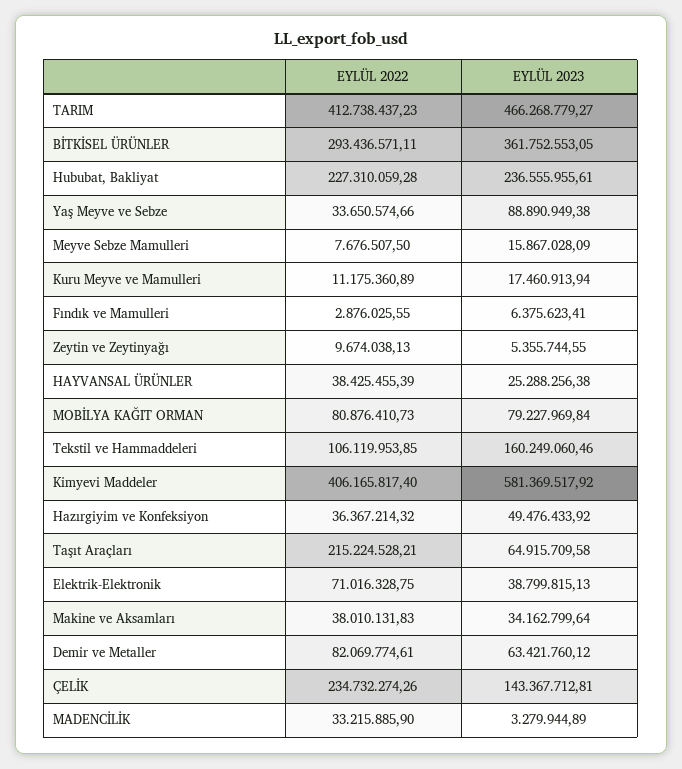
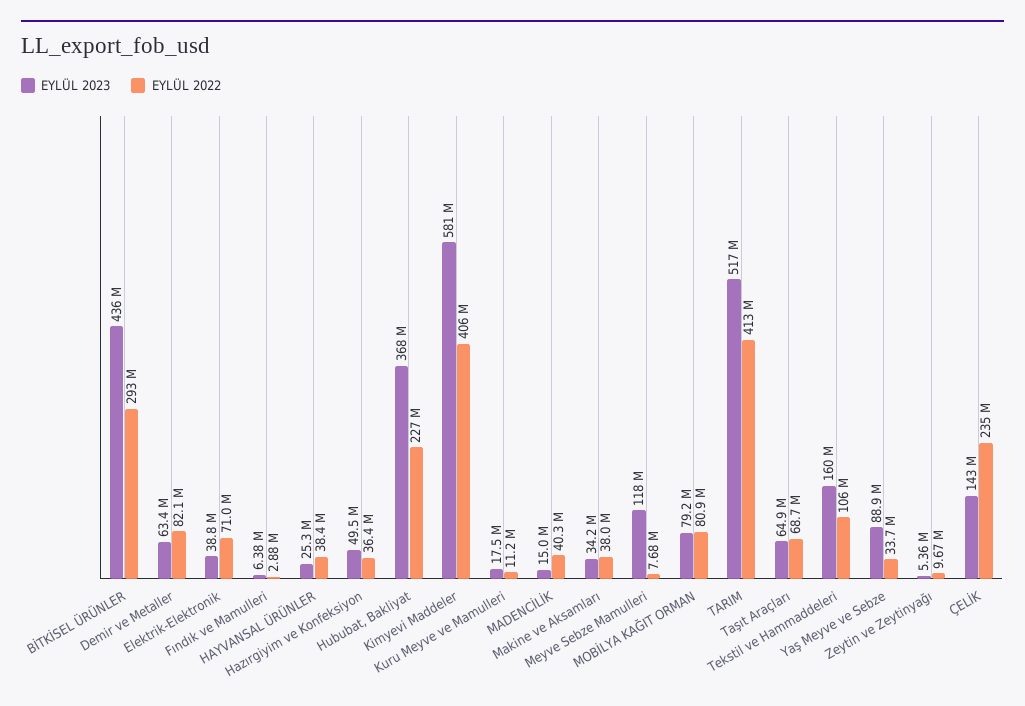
  {
    "EYLÜL 2022": {
      "TARIM": 412738437.23,
      "BİTKİSEL ÜRÜNLER": 293436571.11,
      "Hububat, Bakliyat": 227310059.28,
      "Yaş Meyve ve Sebze": 33650574.66,
      "Meyve Sebze Mamulleri": 7676507.5,
      "Kuru Meyve ve Mamulleri": 11175360.89,
      "Fındık ve Mamulleri": 2876025.55,
      "Zeytin ve Zeytinyağı": 9674038.13,
      "HAYVANSAL ÜRÜNLER": 38425455.39,
      "MOBİLYA KAĞIT ORMAN": 80876410.73,
      "Tekstil ve Hammaddeleri": 106119953.85,
      "Kimyevi Maddeler": 406165817.4,
      "Hazırgiyim ve Konfeksiyon": 36367214.32,
-     "Taşıt Araçları": 215224528.21,
+     "Taşıt Araçları": 68700000,
      "Elektrik-Elektronik": 71016328.75,
      "Makine ve Aksamları": 38010131.83,
      "Demir ve Metaller": 82069774.61,
      "ÇELİK": 234732274.26,
-     "MADENCİLİK": 33215885.9
+     "MADENCİLİK": 40300000
    },
    "EYLÜL 2023": {
-     "TARIM": 466268779.27,
+     "TARIM": 517000000,
-     "BİTKİSEL ÜRÜNLER": 361752553.05,
+     "BİTKİSEL ÜRÜNLER": 436000000,
-     "Hububat, Bakliyat": 236555955.61,
+     "Hububat, Bakliyat": 368000000,
      "Yaş Meyve ve Sebze": 88890949.38,
-     "Meyve Sebze Mamulleri": 15867028.09,
+     "Meyve Sebze Mamulleri": 118000000,
      "Kuru Meyve ve Mamulleri": 17460913.94,
      "Fındık ve Mamulleri": 6375623.41,
      "Zeytin ve Zeytinyağı": 5355744.55,
      "HAYVANSAL ÜRÜNLER": 25288256.38,
      "MOBİLYA KAĞIT ORMAN": 79227969.84,
      "Tekstil ve Hammaddeleri": 160249060.46,
      "Kimyevi Maddeler": 581369517.92,
      "Hazırgiyim ve Konfeksiyon": 49476433.92,
      "Taşıt Araçları": 64915709.58,
      "Elektrik-Elektronik": 38799815.13,
      "Makine ve Aksamları": 34162799.64,
      "Demir ve Metaller": 63421760.12,
      "ÇELİK": 143367712.81,
-     "MADENCİLİK": 3279944.89
+     "MADENCİLİK": 15000000
    }
  }

